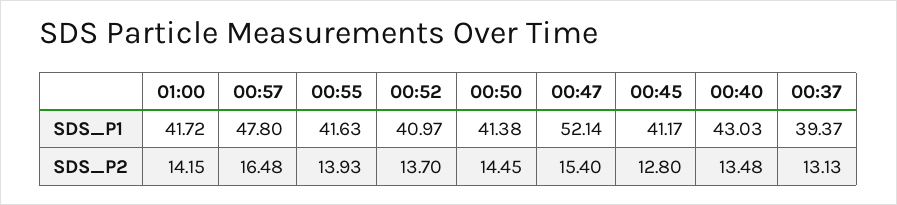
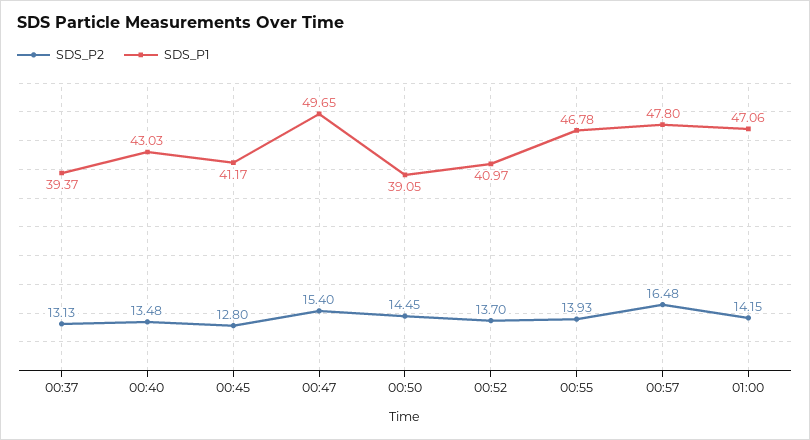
  {
    "SDS_P1": {
-     "01:00": 41.72,
+     "01:00": 47.06,
      "00:57": 47.8,
-     "00:55": 41.63,
+     "00:55": 46.78,
      "00:52": 40.97,
-     "00:50": 41.38,
+     "00:50": 39.05,
-     "00:47": 52.14,
+     "00:47": 49.65,
      "00:45": 41.17,
      "00:40": 43.03,
      "00:37": 39.37
    },
    "SDS_P2": {
      "01:00": 14.15,
      "00:57": 16.48,
      "00:55": 13.93,
      "00:52": 13.7,
      "00:50": 14.45,
      "00:47": 15.4,
      "00:45": 12.8,
      "00:40": 13.48,
      "00:37": 13.13
    }
  }

